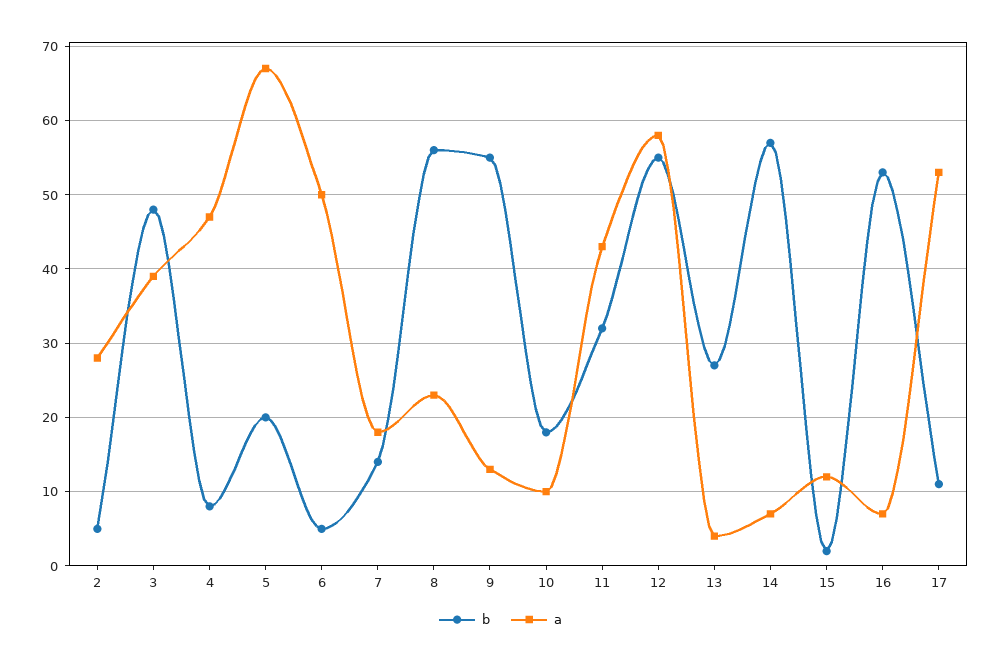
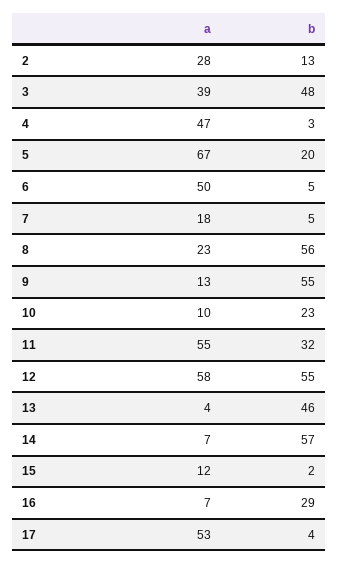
  {
    "b": {
-     "2": 5,
+     "2": 13,
      "3": 48,
-     "4": 8,
+     "4": 3,
      "5": 20,
      "6": 5,
-     "7": 14,
+     "7": 5,
      "8": 56,
      "9": 55,
-     "10": 18,
+     "10": 23,
      "11": 32,
      "12": 55,
-     "13": 27,
+     "13": 46,
      "14": 57,
      "15": 2,
-     "16": 53,
+     "16": 29,
-     "17": 11
+     "17": 4
    },
    "a": {
      "2": 28,
      "3": 39,
      "4": 47,
      "5": 67,
      "6": 50,
      "7": 18,
      "8": 23,
      "9": 13,
      "10": 10,
-     "11": 43,
+     "11": 55,
      "12": 58,
      "13": 4,
      "14": 7,
      "15": 12,
      "16": 7,
      "17": 53
    }
  }

